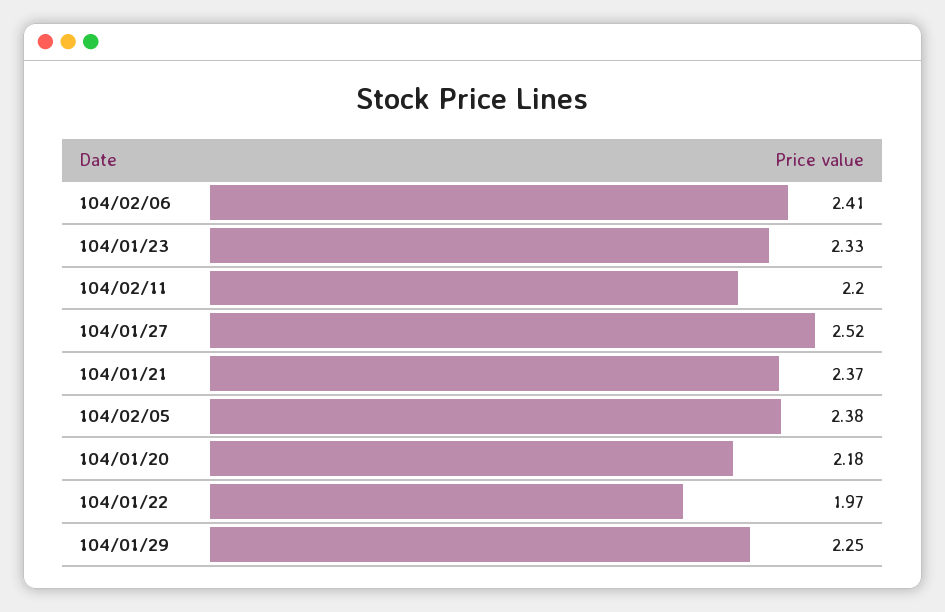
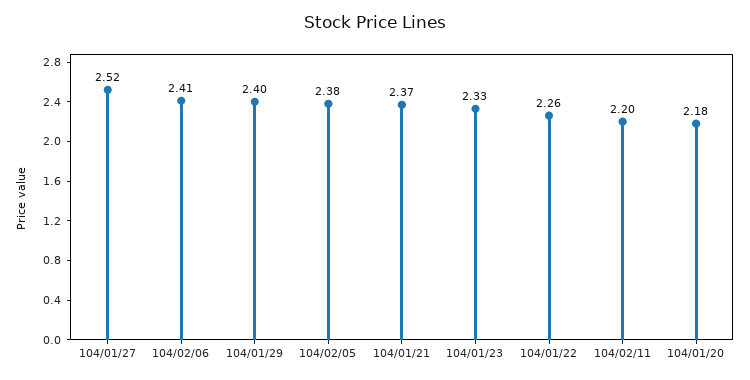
  {
    "104/02/06": 2.41,
    "104/01/23": 2.33,
    "104/02/11": 2.2,
    "104/01/27": 2.52,
    "104/01/21": 2.37,
    "104/02/05": 2.38,
    "104/01/20": 2.18,
-   "104/01/22": 1.97,
+   "104/01/22": 2.26,
-   "104/01/29": 2.25
+   "104/01/29": 2.4
  }

